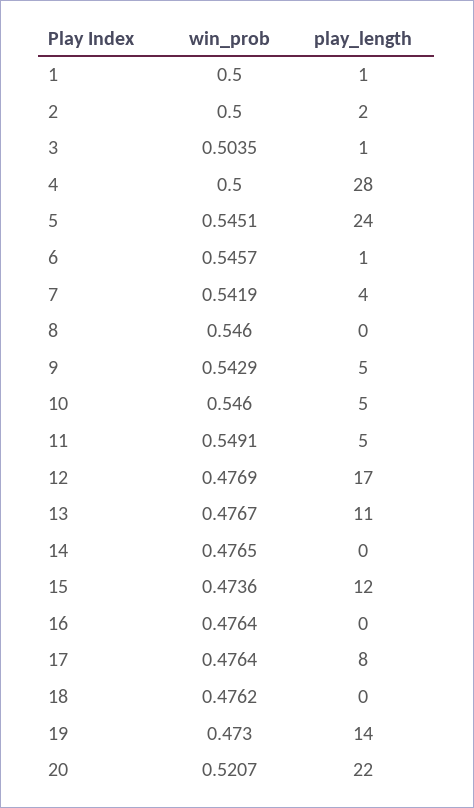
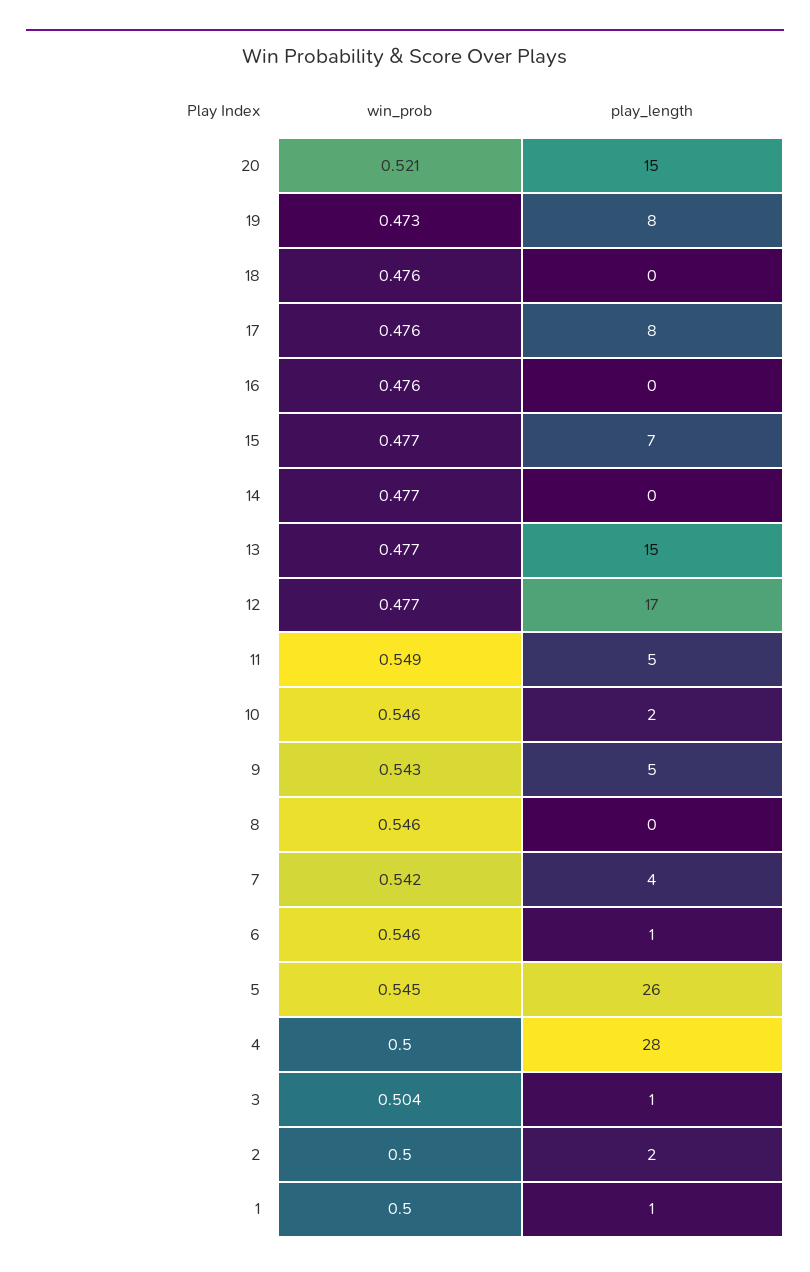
  {
    "win_prob": {
      "1": 0.5,
      "2": 0.5,
      "3": 0.5035,
      "4": 0.5,
      "5": 0.5451,
      "6": 0.5457,
      "7": 0.5419,
      "8": 0.546,
      "9": 0.5429,
      "10": 0.546,
      "11": 0.5491,
      "12": 0.4769,
      "13": 0.4767,
      "14": 0.4765,
-     "15": 0.4736,
+     "15": 0.477,
      "16": 0.4764,
      "17": 0.4764,
      "18": 0.4762,
      "19": 0.473,
      "20": 0.5207
    },
    "play_length": {
      "1": 1,
      "2": 2,
      "3": 1,
      "4": 28,
-     "5": 24,
+     "5": 26,
      "6": 1,
      "7": 4,
      "8": 0,
      "9": 5,
-     "10": 5,
+     "10": 2,
      "11": 5,
      "12": 17,
-     "13": 11,
+     "13": 15,
      "14": 0,
-     "15": 12,
+     "15": 7,
      "16": 0,
      "17": 8,
      "18": 0,
-     "19": 14,
+     "19": 8,
-     "20": 22
+     "20": 15
    }
  }

